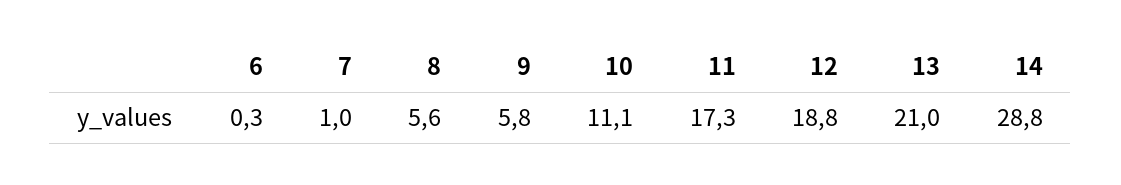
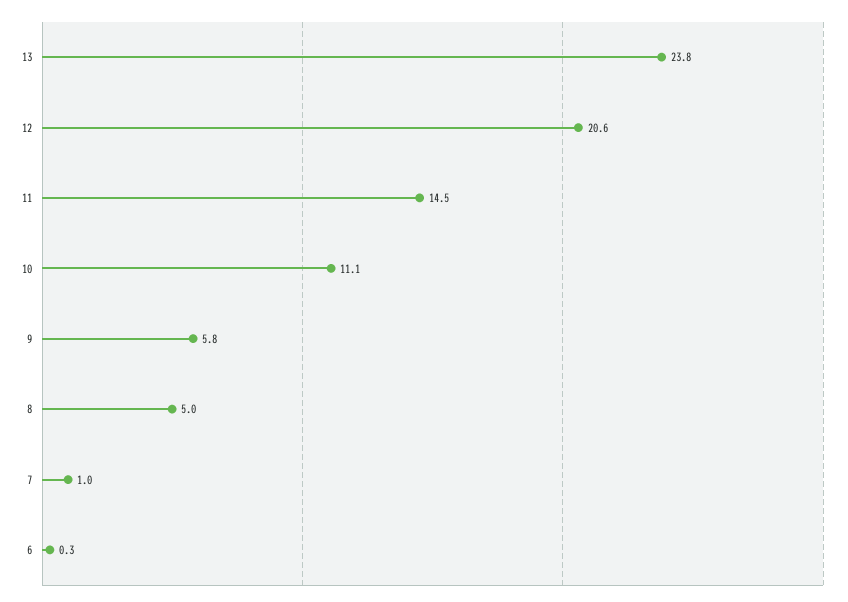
  {
    "6": 0.3,
    "7": 1,
-   "8": 5.6,
+   "8": 5,
    "9": 5.8,
    "10": 11.1,
-   "11": 17.3,
+   "11": 14.5,
-   "12": 18.8,
+   "12": 20.6,
-   "13": 21,
+   "13": 23.8
-   "14": 28.8
  }

